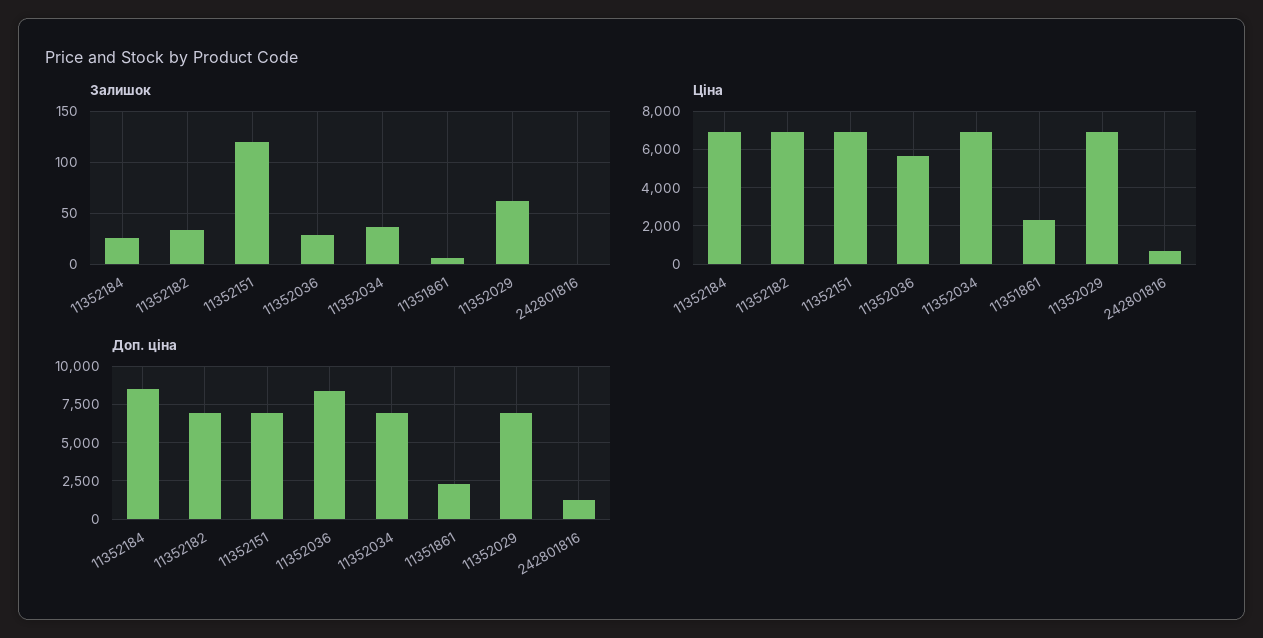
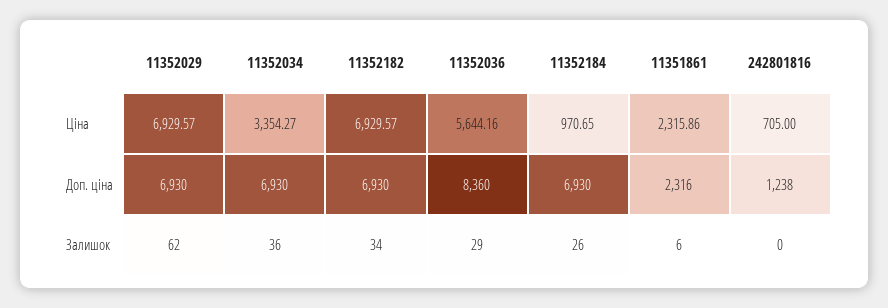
  {
    "Залишок": {
      "11352184": 26,
      "11352182": 34,
-     "11352151": 120,
      "11352036": 29,
      "11352034": 36,
      "11351861": 6,
      "11352029": 62,
      "242801816": 0
    },
    "Ціна": {
-     "11352184": 7000,
+     "11352184": 970.65,
      "11352182": 6929.57,
-     "11352151": 7000,
      "11352036": 5644.16,
-     "11352034": 7000,
+     "11352034": 3354.27,
      "11351861": 2315.86,
      "11352029": 6929.57,
      "242801816": 705
    },
    "Доп. ціна": {
-     "11352184": 8500,
+     "11352184": 6930,
      "11352182": 6930,
-     "11352151": 7000,
      "11352036": 8360,
      "11352034": 6930,
      "11351861": 2316,
      "11352029": 6930,
      "242801816": 1238
    }
  }

